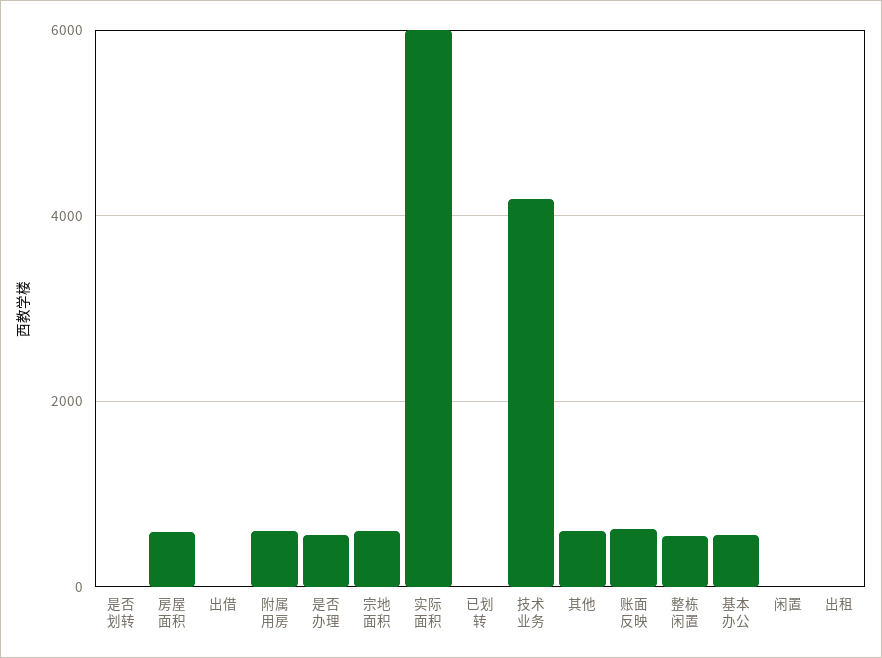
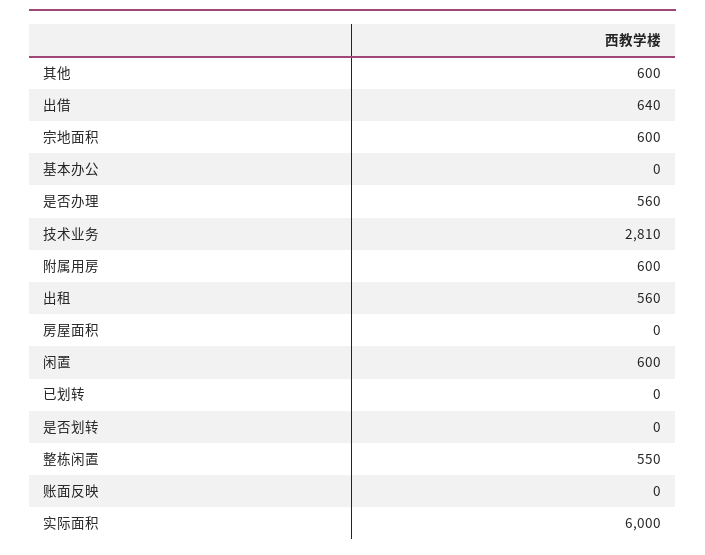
  {
    "是否划转": 0,
-   "房屋面积": 600,
+   "房屋面积": 0,
-   "出借": 0,
+   "出借": 640,
    "附属用房": 600,
    "是否办理": 560,
    "宗地面积": 600,
    "实际面积": 6000,
    "已划转": 0,
-   "技术业务": 4200,
+   "技术业务": 2810,
    "其他": 600,
-   "账面反映": 600,
+   "账面反映": 0,
    "整栋闲置": 550,
-   "基本办公": 600,
+   "基本办公": 0,
-   "闲置": 0,
+   "闲置": 600,
-   "出租": 0
+   "出租": 560
  }

